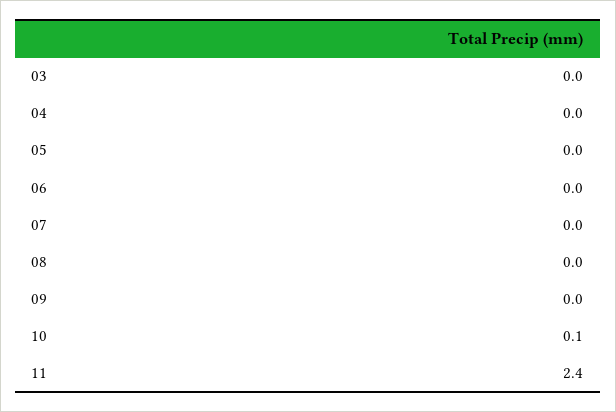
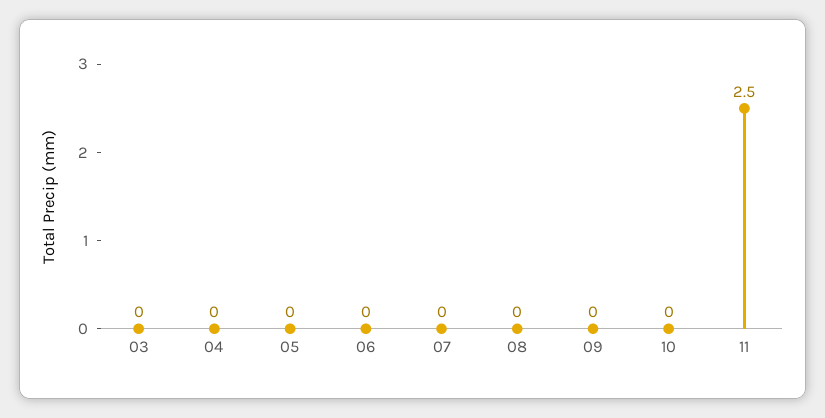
  {
    "03": 0,
    "04": 0,
    "05": 0,
    "06": 0,
    "07": 0,
    "08": 0,
    "09": 0,
-   "10": 0.1,
+   "10": 0,
-   "11": 2.4
+   "11": 2.5
  }

